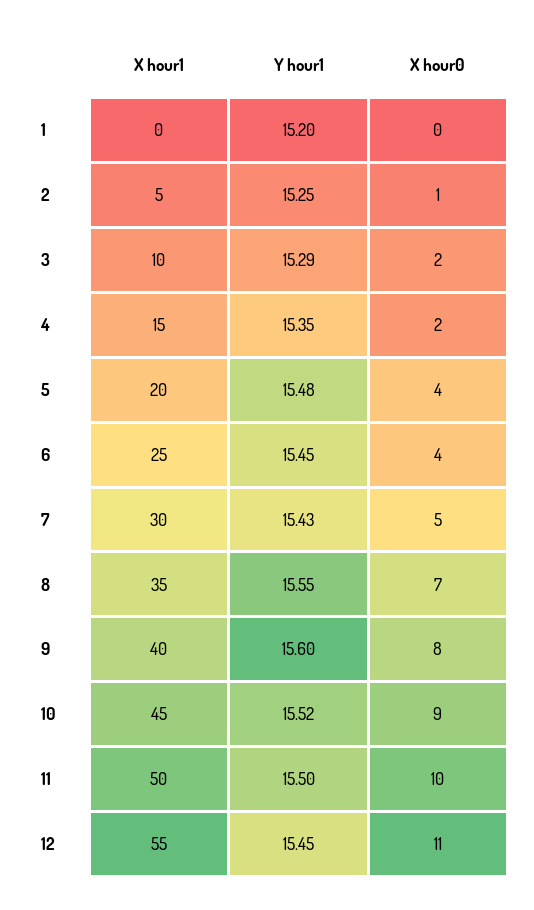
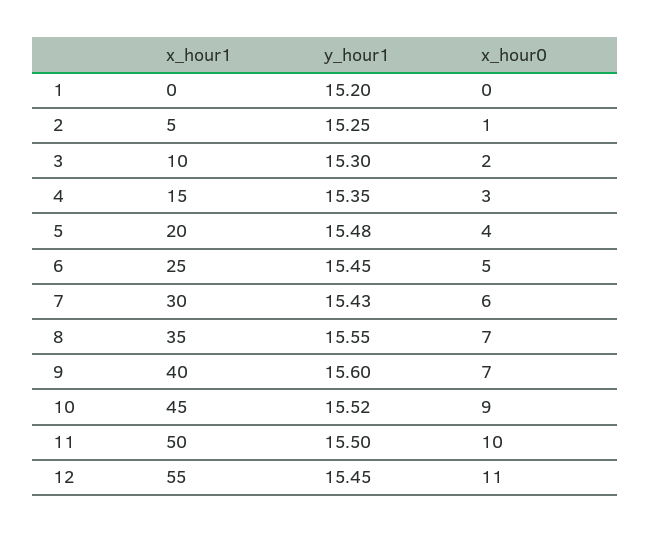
  {
    "X hour1": {
      "1": 0,
      "2": 5,
      "3": 10,
      "4": 15,
      "5": 20,
      "6": 25,
      "7": 30,
      "8": 35,
      "9": 40,
      "10": 45,
      "11": 50,
      "12": 55
    },
    "Y hour1": {
      "1": 15.2,
      "2": 15.25,
-     "3": 15.29,
+     "3": 15.3,
      "4": 15.35,
      "5": 15.48,
      "6": 15.45,
      "7": 15.43,
      "8": 15.55,
      "9": 15.6,
      "10": 15.52,
      "11": 15.5,
      "12": 15.45
    },
    "X hour0": {
      "1": 0,
      "2": 1,
      "3": 2,
-     "4": 2,
+     "4": 3,
      "5": 4,
-     "6": 4,
+     "6": 5,
-     "7": 5,
+     "7": 6,
      "8": 7,
-     "9": 8,
+     "9": 7,
      "10": 9,
      "11": 10,
      "12": 11
    }
  }

